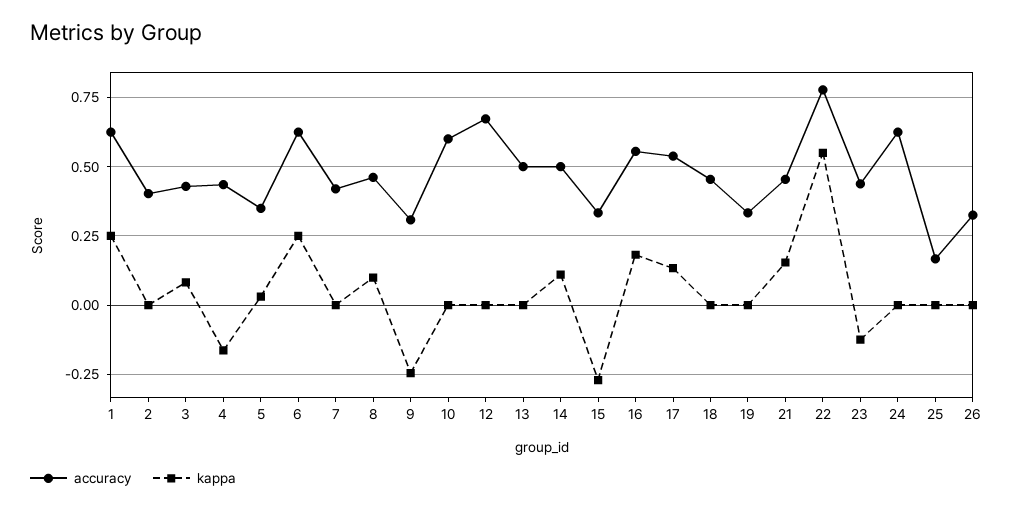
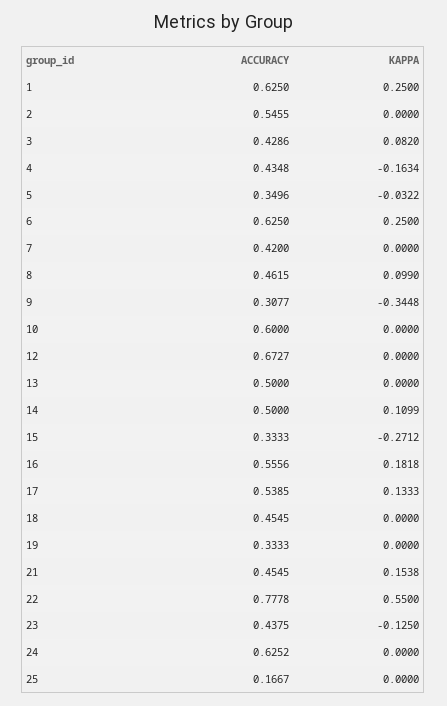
  {
    "accuracy": {
      "1": 0.625,
-     "2": 0.4,
+     "2": 0.5455,
      "3": 0.4286,
      "4": 0.4348,
      "5": 0.3496,
      "6": 0.625,
      "7": 0.42,
      "8": 0.4615,
      "9": 0.3077,
      "10": 0.6,
      "12": 0.6727,
      "13": 0.5,
      "14": 0.5,
      "15": 0.3333,
      "16": 0.5556,
      "17": 0.5385,
      "18": 0.4545,
      "19": 0.3333,
      "21": 0.4545,
      "22": 0.7778,
      "23": 0.4375,
      "24": 0.6252,
-     "25": 0.1667,
+     "25": 0.1667
-     "26": 0.325
    },
    "kappa": {
      "1": 0.25,
      "2": 0,
      "3": 0.082,
      "4": -0.1634,
-     "5": 0.025,
+     "5": -0.0322,
      "6": 0.25,
      "7": 0,
      "8": 0.099,
-     "9": -0.25,
+     "9": -0.3448,
      "10": 0,
      "12": 0,
      "13": 0,
      "14": 0.1099,
      "15": -0.2712,
      "16": 0.1818,
      "17": 0.1333,
      "18": 0,
      "19": 0,
      "21": 0.1538,
      "22": 0.55,
      "23": -0.125,
      "24": 0,
-     "25": 0,
+     "25": 0
-     "26": 0
    }
  }

